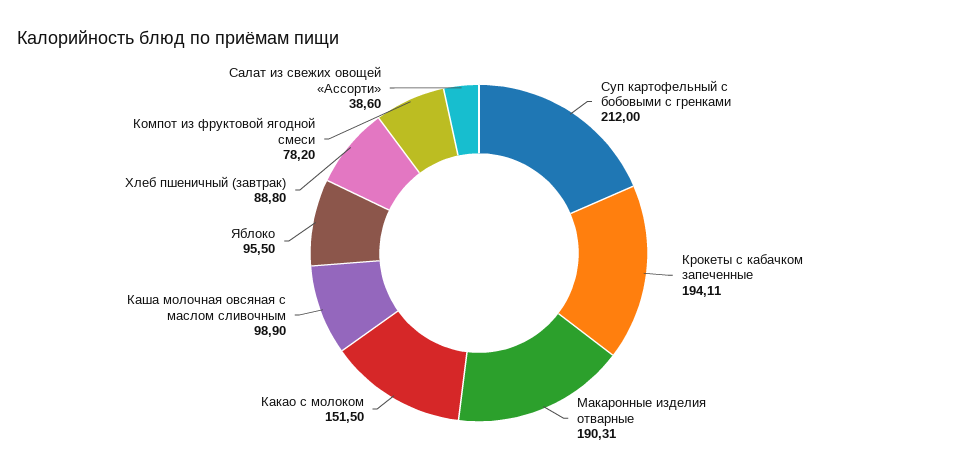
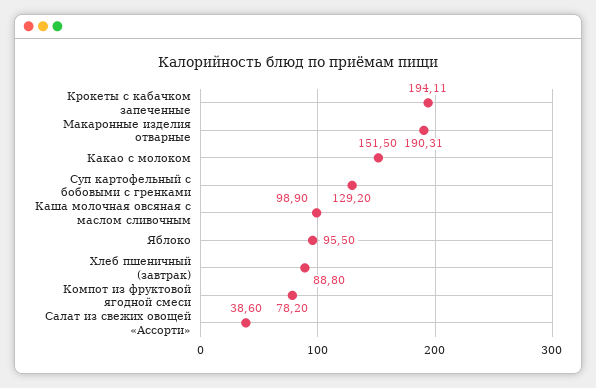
  {
-   "Суп картофельный с бобовыми с гренками": 212,
+   "Суп картофельный с бобовыми с гренками": 129.2,
    "Крокеты с кабачком запеченные": 194.11,
    "Макаронные изделия отварные": 190.31,
    "Какао с молоком": 151.5,
    "Каша молочная овсяная с маслом сливочным": 98.9,
    "Яблоко": 95.5,
    "Хлеб пшеничный (завтрак)": 88.8,
    "Компот из фруктовой ягодной смеси": 78.2,
    "Салат из свежих овощей «Ассорти»": 38.6
  }

